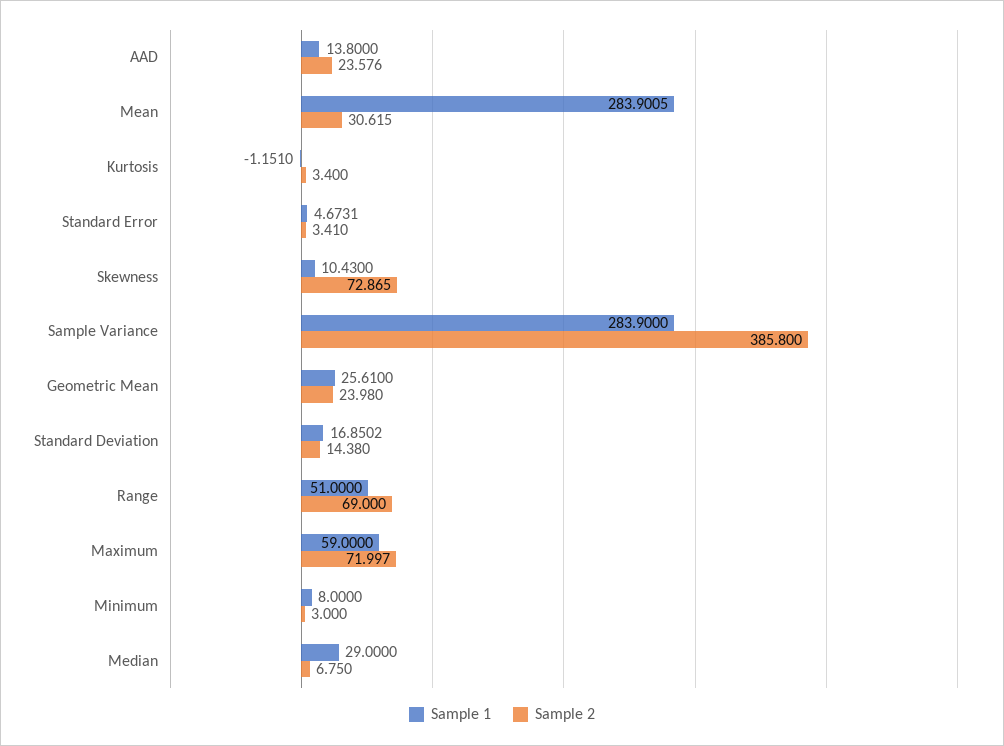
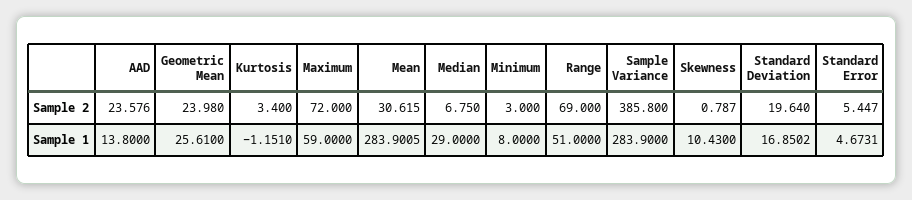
  {
    "Sample 1": {
      "AAD": 13.8,
      "Mean": 283.9005,
      "Kurtosis": -1.151,
      "Standard Error": 4.6731,
      "Skewness": 10.43,
      "Sample Variance": 283.9,
      "Geometric Mean": 25.61,
      "Standard Deviation": 16.8502,
      "Range": 51,
      "Maximum": 59,
      "Minimum": 8,
      "Median": 29
    },
    "Sample 2": {
      "AAD": 23.576,
      "Mean": 30.615,
      "Kurtosis": 3.4,
-     "Standard Error": 3.41,
+     "Standard Error": 5.447,
-     "Skewness": 72.865,
+     "Skewness": 0.787,
      "Sample Variance": 385.8,
      "Geometric Mean": 23.98,
-     "Standard Deviation": 14.38,
+     "Standard Deviation": 19.64,
      "Range": 69,
-     "Maximum": 71.997,
+     "Maximum": 72,
      "Minimum": 3,
      "Median": 6.75
    }
  }

